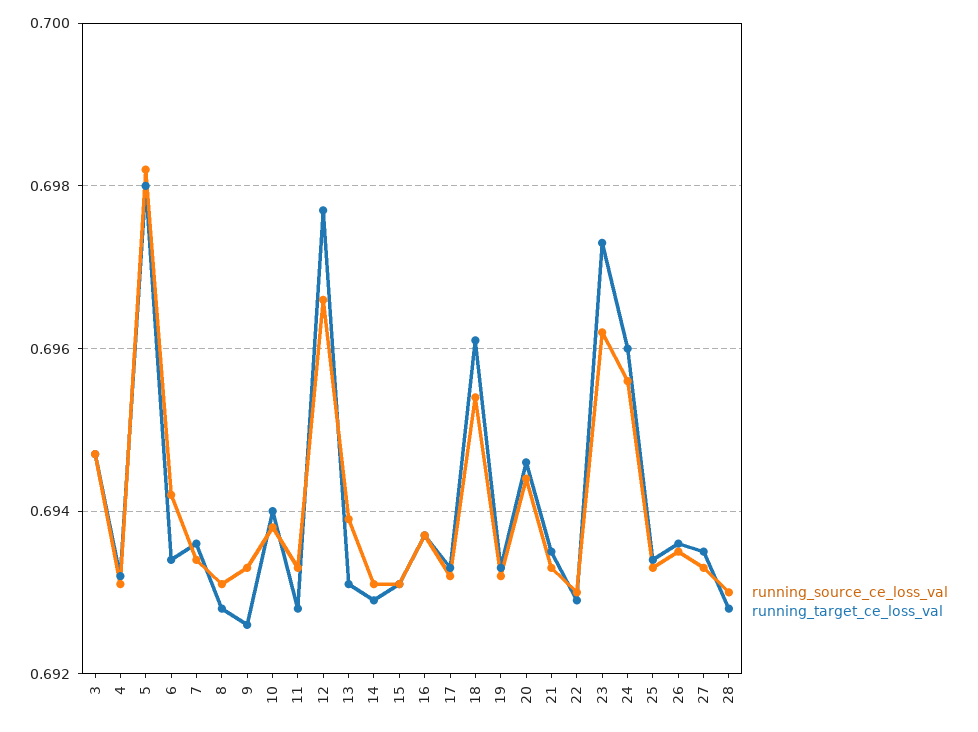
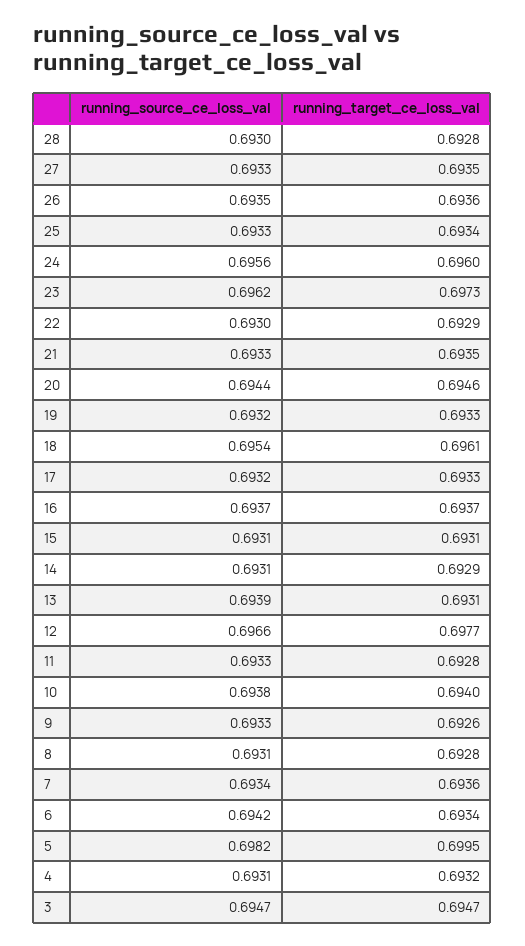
  {
    "running_source_ce_loss_val": {
      "3": 0.6947,
      "4": 0.6931,
      "5": 0.6982,
      "6": 0.6942,
      "7": 0.6934,
      "8": 0.6931,
      "9": 0.6933,
      "10": 0.6938,
      "11": 0.6933,
      "12": 0.6966,
      "13": 0.6939,
      "14": 0.6931,
      "15": 0.6931,
      "16": 0.6937,
      "17": 0.6932,
      "18": 0.6954,
      "19": 0.6932,
      "20": 0.6944,
      "21": 0.6933,
      "22": 0.693,
      "23": 0.6962,
      "24": 0.6956,
      "25": 0.6933,
      "26": 0.6935,
      "27": 0.6933,
      "28": 0.693
    },
    "running_target_ce_loss_val": {
      "3": 0.6947,
      "4": 0.6932,
-     "5": 0.698,
+     "5": 0.6995,
      "6": 0.6934,
      "7": 0.6936,
      "8": 0.6928,
      "9": 0.6926,
      "10": 0.694,
      "11": 0.6928,
      "12": 0.6977,
      "13": 0.6931,
      "14": 0.6929,
      "15": 0.6931,
      "16": 0.6937,
      "17": 0.6933,
      "18": 0.6961,
      "19": 0.6933,
      "20": 0.6946,
      "21": 0.6935,
      "22": 0.6929,
      "23": 0.6973,
      "24": 0.696,
      "25": 0.6934,
      "26": 0.6936,
      "27": 0.6935,
      "28": 0.6928
    }
  }

